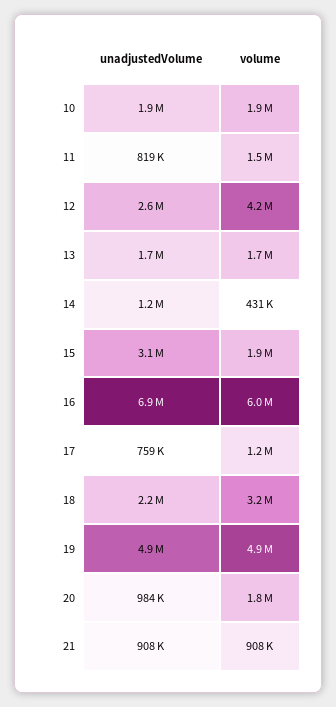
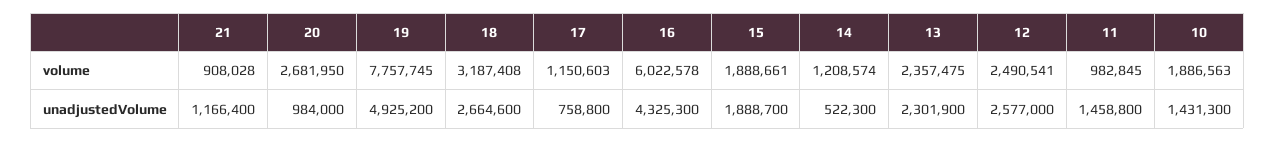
  {
    "unadjustedVolume": {
-     "10": 1900000,
+     "10": 1431300,
-     "11": 819000,
+     "11": 1458800,
      "12": 2577000,
-     "13": 1700000,
+     "13": 2301900,
-     "14": 1200000,
+     "14": 522300,
-     "15": 3100000,
+     "15": 1888700,
-     "16": 6900000,
+     "16": 4325300,
      "17": 758800,
-     "18": 2200000,
+     "18": 2664600,
      "19": 4925200,
      "20": 984000,
-     "21": 908000
+     "21": 1166400
    },
    "volume": {
      "10": 1886563,
-     "11": 1500000,
+     "11": 982845,
-     "12": 4200000,
+     "12": 2490541,
-     "13": 1700000,
+     "13": 2357475,
-     "14": 431000,
+     "14": 1208574,
      "15": 1888661,
      "16": 6022578,
      "17": 1150603,
      "18": 3187408,
-     "19": 4900000,
+     "19": 7757745,
-     "20": 1800000,
+     "20": 2681950,
      "21": 908028
    }
  }

